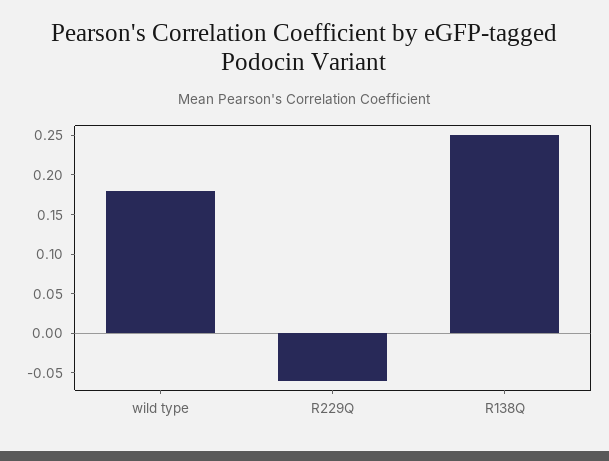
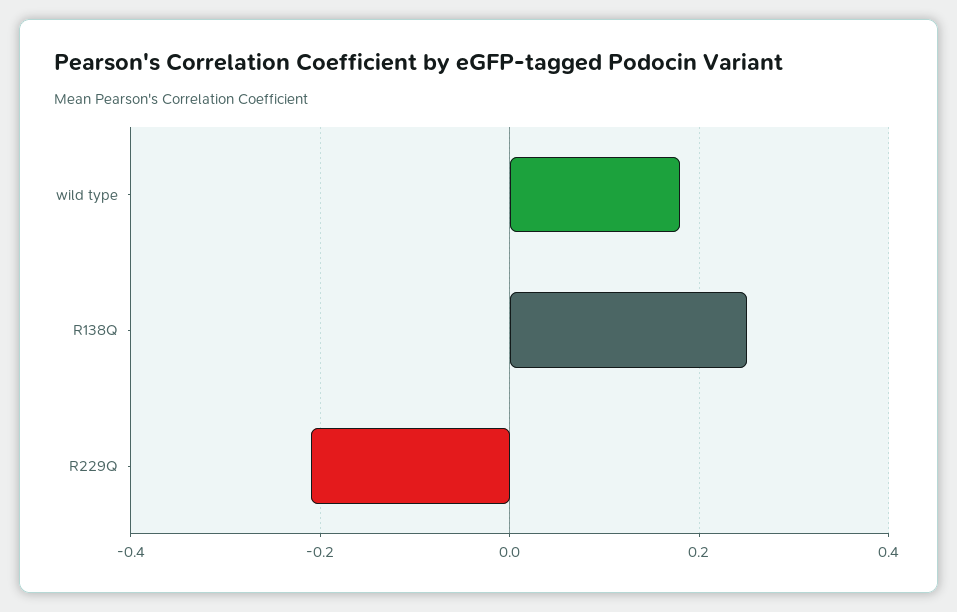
  {
    "wild type": 0.2,
-   "R229Q": -0.05,
+   "R229Q": -0.2,
    "R138Q": 0.25
  }

